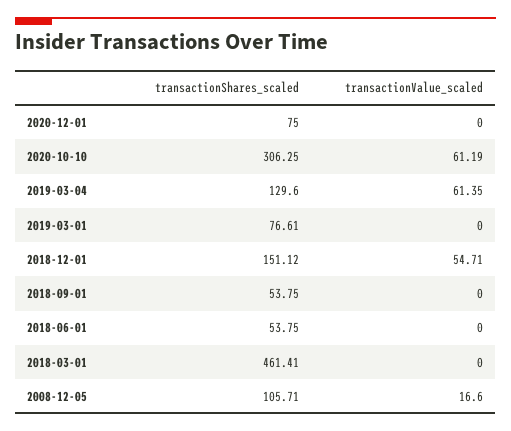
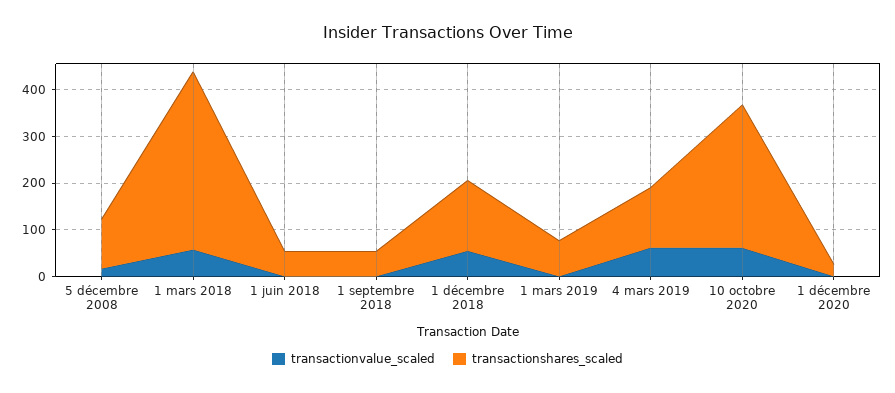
  {
    "transactionShares_scaled": {
-     "2020-12-01": 75,
+     "2020-12-01": 20,
      "2020-10-10": 306.25,
      "2019-03-04": 129.6,
      "2019-03-01": 76.61,
      "2018-12-01": 151.12,
      "2018-09-01": 53.75,
      "2018-06-01": 53.75,
-     "2018-03-01": 461.41,
+     "2018-03-01": 380,
      "2008-12-05": 105.71
    },
    "transactionValue_scaled": {
      "2020-12-01": 0,
      "2020-10-10": 61.19,
      "2019-03-04": 61.35,
      "2019-03-01": 0,
      "2018-12-01": 54.71,
      "2018-09-01": 0,
      "2018-06-01": 0,
-     "2018-03-01": 0,
+     "2018-03-01": 60,
      "2008-12-05": 16.6
    }
  }

